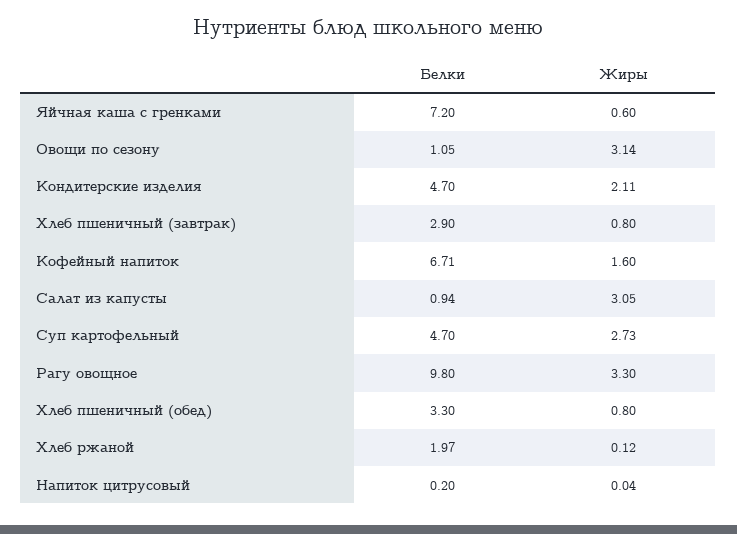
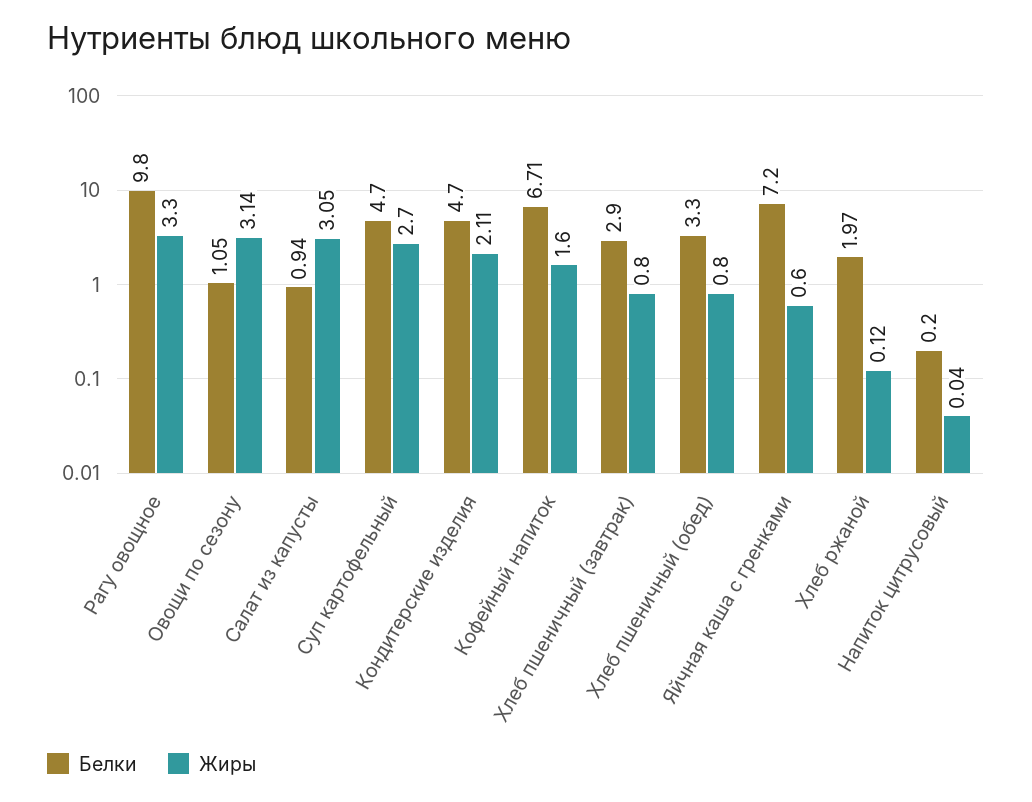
  {
    "Белки": {
      "Яйчная каша с гренками": 7.2,
      "Овощи по сезону": 1.05,
      "Кондитерские изделия": 4.7,
      "Хлеб пшеничный (завтрак)": 2.9,
      "Кофейный напиток": 6.71,
      "Салат из капусты": 0.94,
      "Суп картофельный": 4.7,
      "Рагу овощное": 9.8,
      "Хлеб пшеничный (обед)": 3.3,
      "Хлеб ржаной": 1.97,
      "Напиток цитрусовый": 0.2
    },
    "Жиры": {
      "Яйчная каша с гренками": 0.6,
      "Овощи по сезону": 3.14,
      "Кондитерские изделия": 2.11,
      "Хлеб пшеничный (завтрак)": 0.8,
      "Кофейный напиток": 1.6,
      "Салат из капусты": 3.05,
-     "Суп картофельный": 2.73,
+     "Суп картофельный": 2.7,
      "Рагу овощное": 3.3,
      "Хлеб пшеничный (обед)": 0.8,
      "Хлеб ржаной": 0.12,
      "Напиток цитрусовый": 0.04
    }
  }

